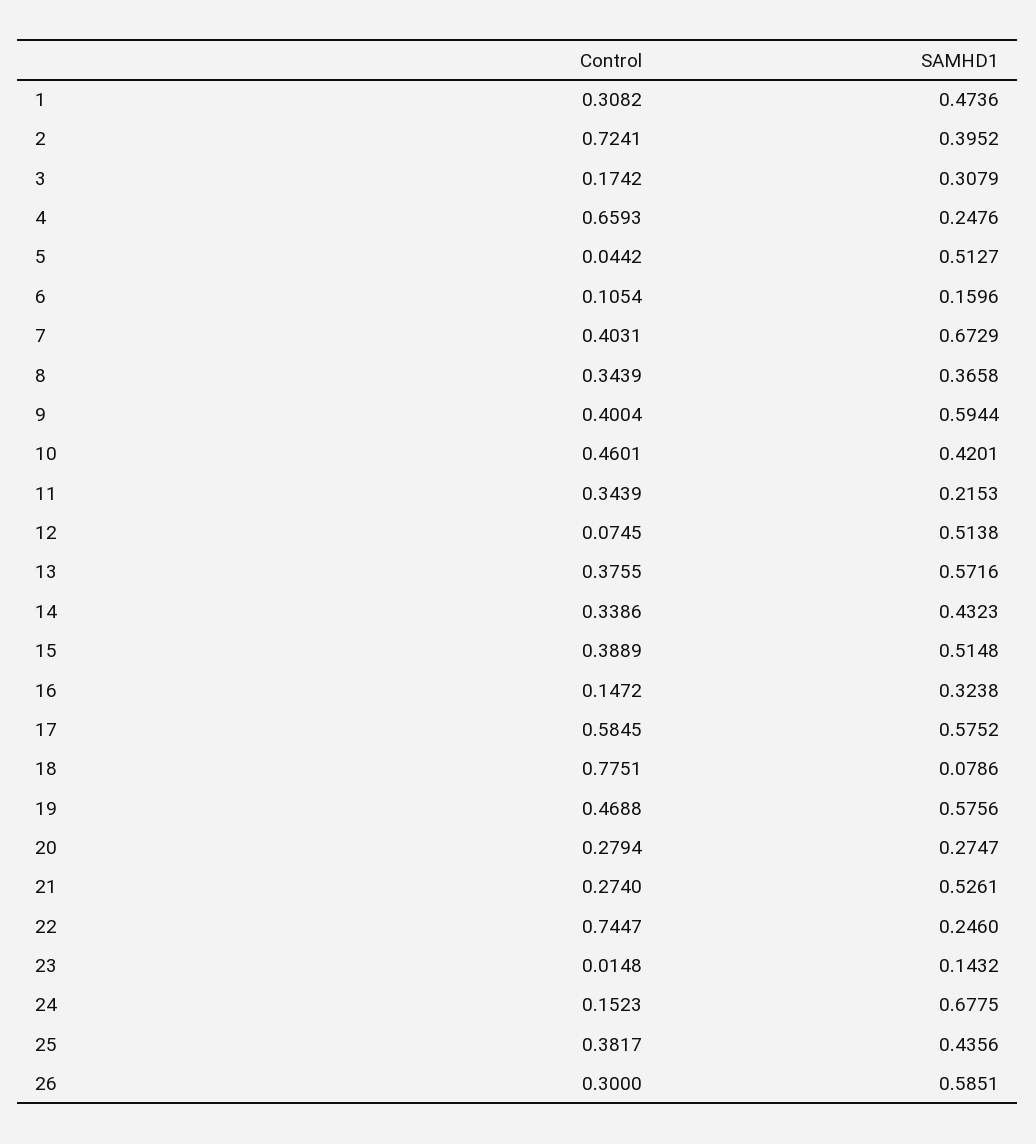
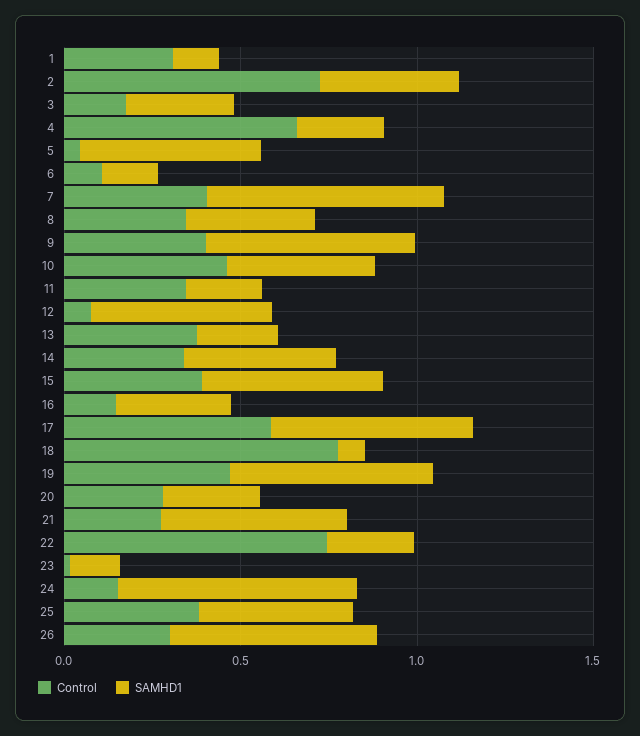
  {
    "Control": {
      "1": 0.3082,
      "2": 0.7241,
      "3": 0.1742,
      "4": 0.6593,
      "5": 0.0442,
      "6": 0.1054,
      "7": 0.4031,
      "8": 0.3439,
      "9": 0.4004,
      "10": 0.4601,
      "11": 0.3439,
      "12": 0.0745,
      "13": 0.3755,
      "14": 0.3386,
      "15": 0.3889,
      "16": 0.1472,
      "17": 0.5845,
      "18": 0.7751,
      "19": 0.4688,
      "20": 0.2794,
      "21": 0.274,
      "22": 0.7447,
      "23": 0.0148,
      "24": 0.1523,
      "25": 0.3817,
      "26": 0.3
    },
    "SAMHD1": {
-     "1": 0.4736,
+     "1": 0.1,
      "2": 0.3952,
      "3": 0.3079,
      "4": 0.2476,
      "5": 0.5127,
      "6": 0.1596,
      "7": 0.6729,
      "8": 0.3658,
      "9": 0.5944,
      "10": 0.4201,
      "11": 0.2153,
      "12": 0.5138,
-     "13": 0.5716,
+     "13": 0.2,
      "14": 0.4323,
      "15": 0.5148,
      "16": 0.3238,
      "17": 0.5752,
      "18": 0.0786,
      "19": 0.5756,
      "20": 0.2747,
      "21": 0.5261,
      "22": 0.246,
      "23": 0.1432,
      "24": 0.6775,
      "25": 0.4356,
      "26": 0.5851
    }
  }

